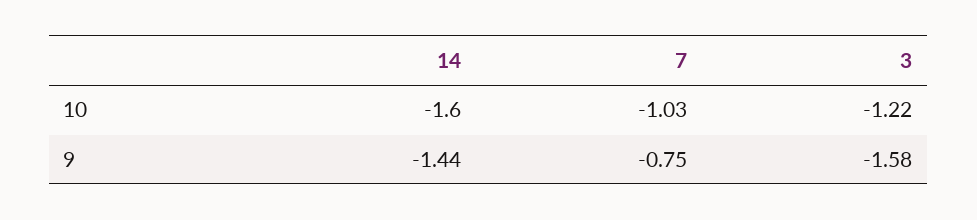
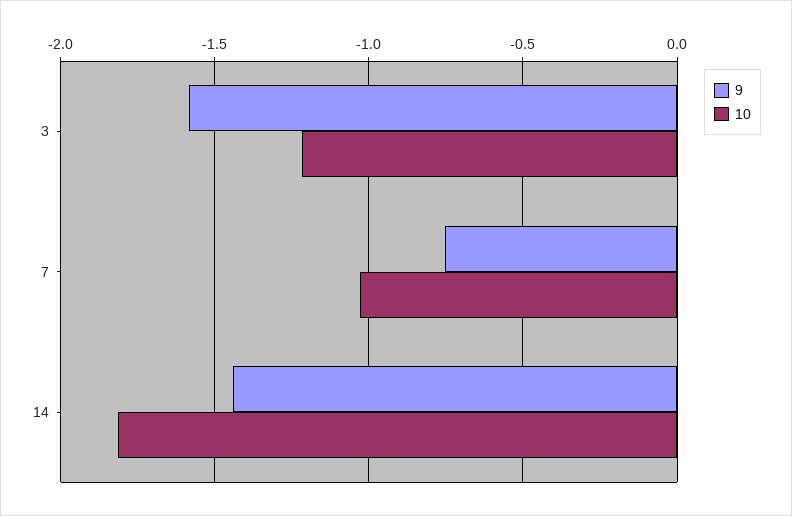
  {
    "10": {
-     "14": -1.6,
+     "14": -1.8,
      "7": -1.03,
      "3": -1.22
    },
    "9": {
      "14": -1.44,
      "7": -0.75,
      "3": -1.58
    }
  }

